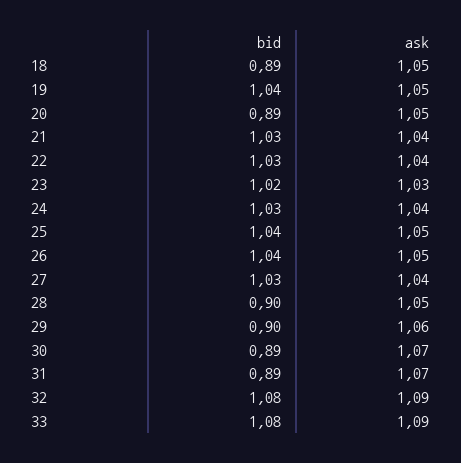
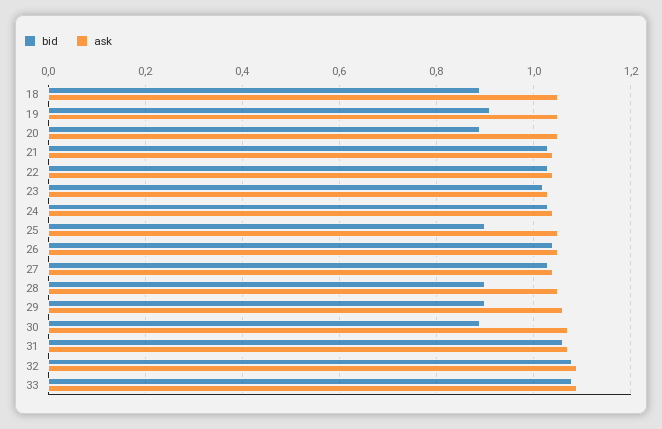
  {
    "bid": {
      "18": 0.89,
-     "19": 1.04,
+     "19": 0.9,
      "20": 0.89,
      "21": 1.03,
      "22": 1.03,
      "23": 1.02,
      "24": 1.03,
-     "25": 1.04,
+     "25": 0.9,
      "26": 1.04,
      "27": 1.03,
      "28": 0.9,
      "29": 0.9,
      "30": 0.89,
-     "31": 0.89,
+     "31": 1.05,
      "32": 1.08,
      "33": 1.08
    },
    "ask": {
      "18": 1.05,
      "19": 1.05,
      "20": 1.05,
      "21": 1.04,
      "22": 1.04,
      "23": 1.03,
      "24": 1.04,
      "25": 1.05,
      "26": 1.05,
      "27": 1.04,
      "28": 1.05,
      "29": 1.06,
      "30": 1.07,
      "31": 1.07,
      "32": 1.09,
      "33": 1.09
    }
  }

